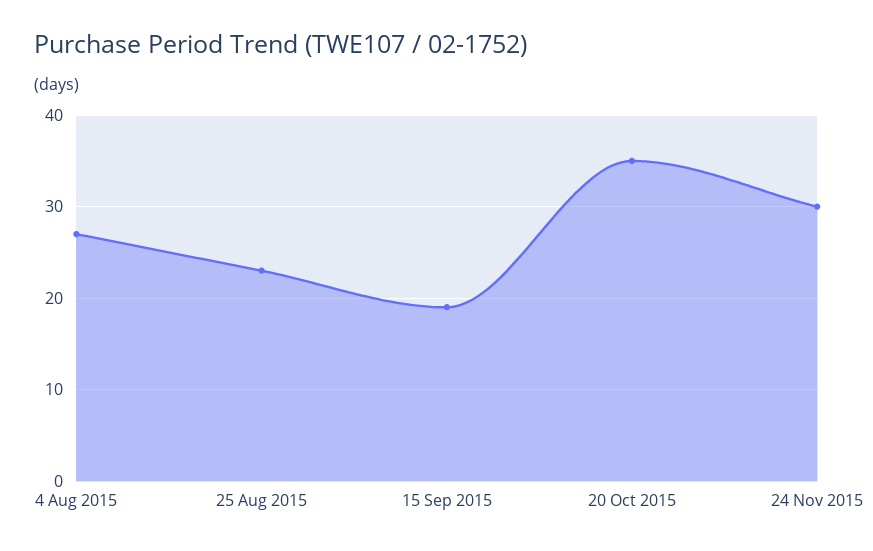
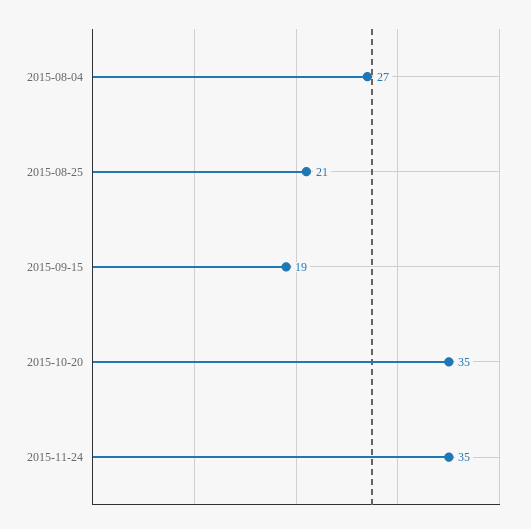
  {
    "4 Aug 2015": 27,
-   "25 Aug 2015": 23,
+   "25 Aug 2015": 21,
    "15 Sep 2015": 19,
    "20 Oct 2015": 35,
-   "24 Nov 2015": 30
+   "24 Nov 2015": 35
  }

